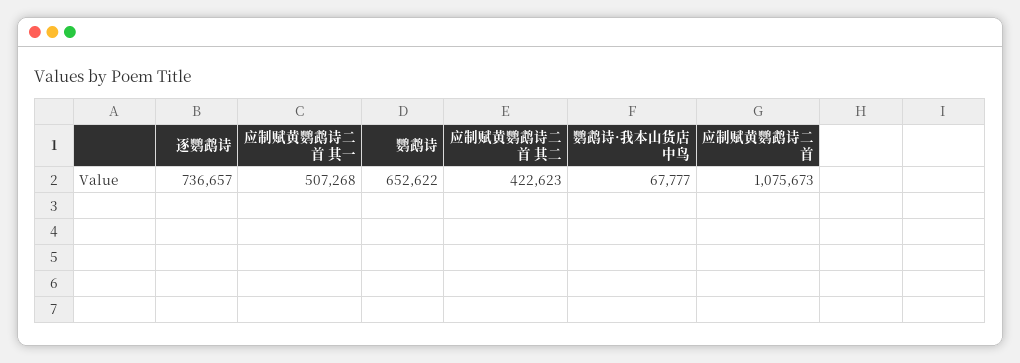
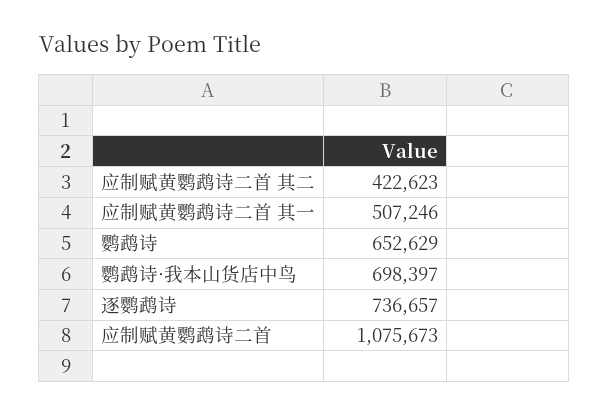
  {
    "逐鹦鹉诗": 736657,
-   "应制赋黄鹦鹉诗二首 其一": 507268,
+   "应制赋黄鹦鹉诗二首 其一": 507246,
-   "鹦鹉诗": 652622,
+   "鹦鹉诗": 652629,
    "应制赋黄鹦鹉诗二首 其二": 422623,
-   "鹦鹉诗·我本山货店中鸟": 67777,
+   "鹦鹉诗·我本山货店中鸟": 698397,
    "应制赋黄鹦鹉诗二首": 1075673
  }

